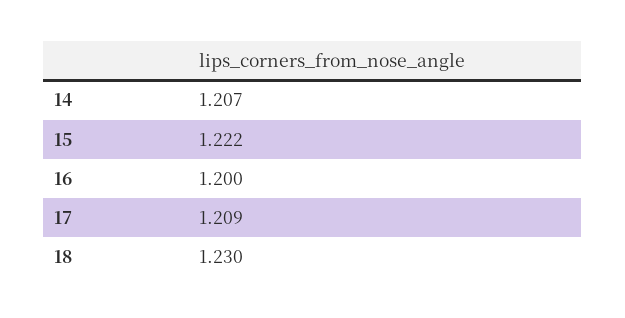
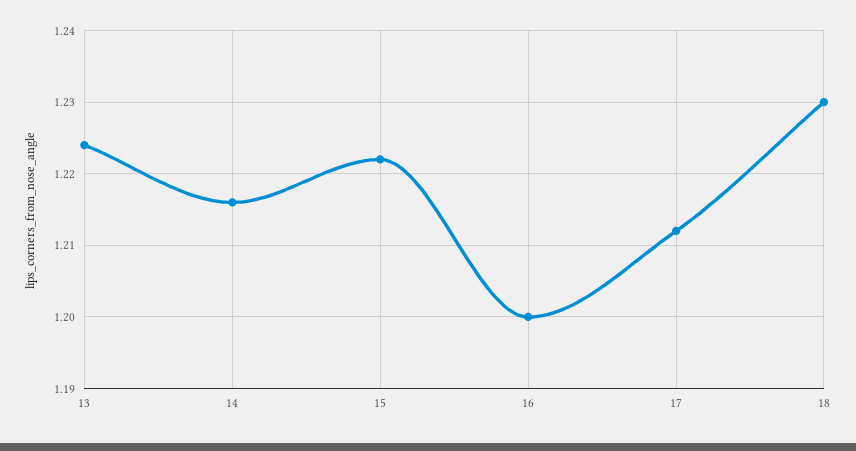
  {
-   "14": 1.207,
+   "14": 1.216,
    "15": 1.222,
    "16": 1.2,
-   "17": 1.209,
+   "17": 1.212,
-   "18": 1.23
+   "18": 1.23,
+   "13": 1.224
  }

